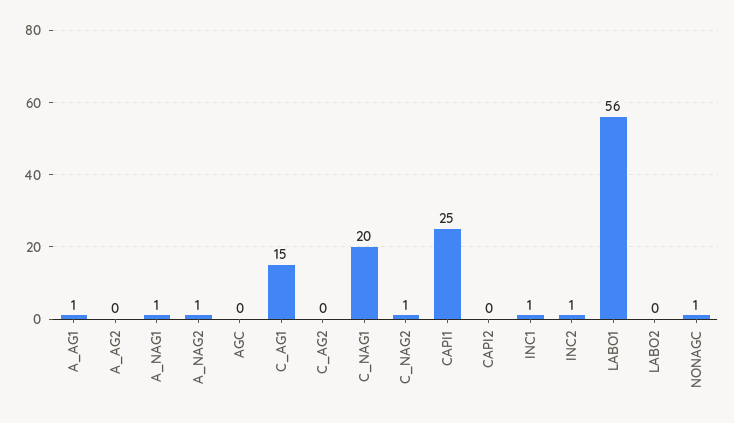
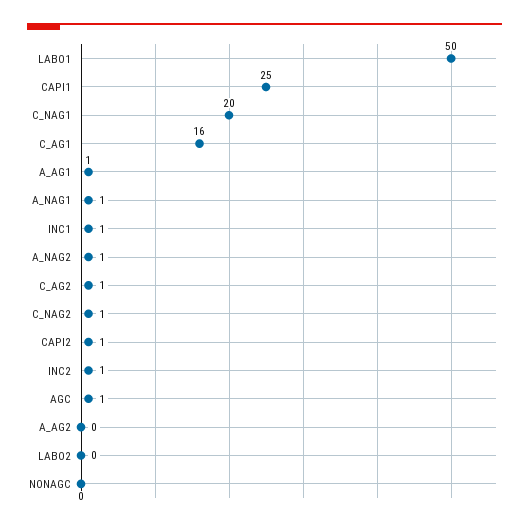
  {
    "A_AG1": 1,
    "A_AG2": 0,
    "A_NAG1": 1,
    "A_NAG2": 1,
-   "AGC": 0,
+   "AGC": 1,
-   "C_AG1": 15,
+   "C_AG1": 16,
-   "C_AG2": 0,
+   "C_AG2": 1,
    "C_NAG1": 20,
    "C_NAG2": 1,
    "CAPI1": 25,
-   "CAPI2": 0,
+   "CAPI2": 1,
    "INC1": 1,
    "INC2": 1,
-   "LABO1": 56,
+   "LABO1": 50,
    "LABO2": 0,
-   "NONAGC": 1
+   "NONAGC": 0
  }

